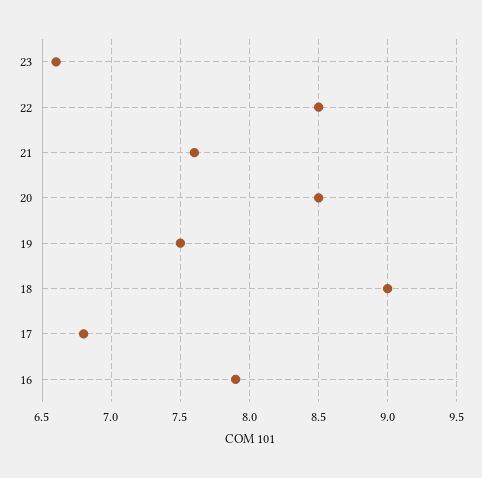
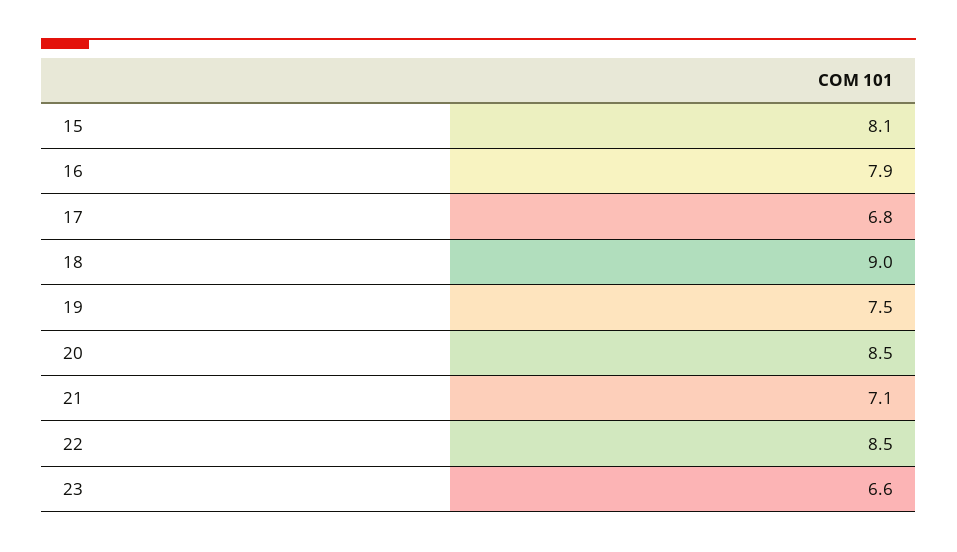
  {
    "23": 6.6,
    "22": 8.5,
-   "21": 7.6,
+   "21": 7.1,
    "20": 8.5,
    "19": 7.5,
    "18": 9,
    "17": 6.8,
-   "16": 7.9
+   "16": 7.9,
+   "15": 8.1
  }

